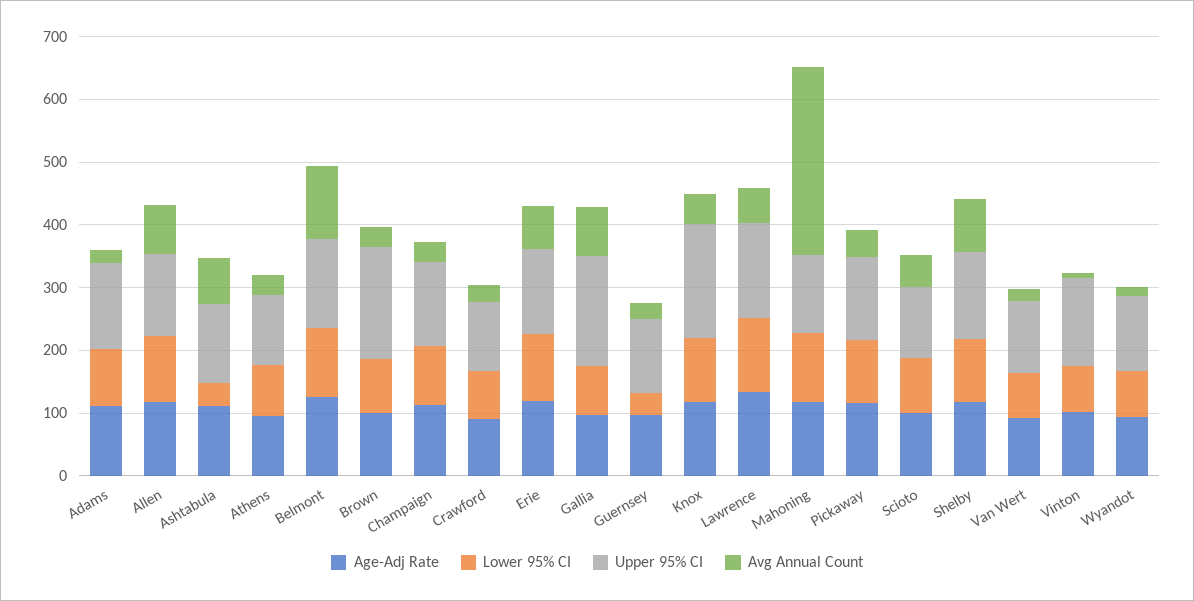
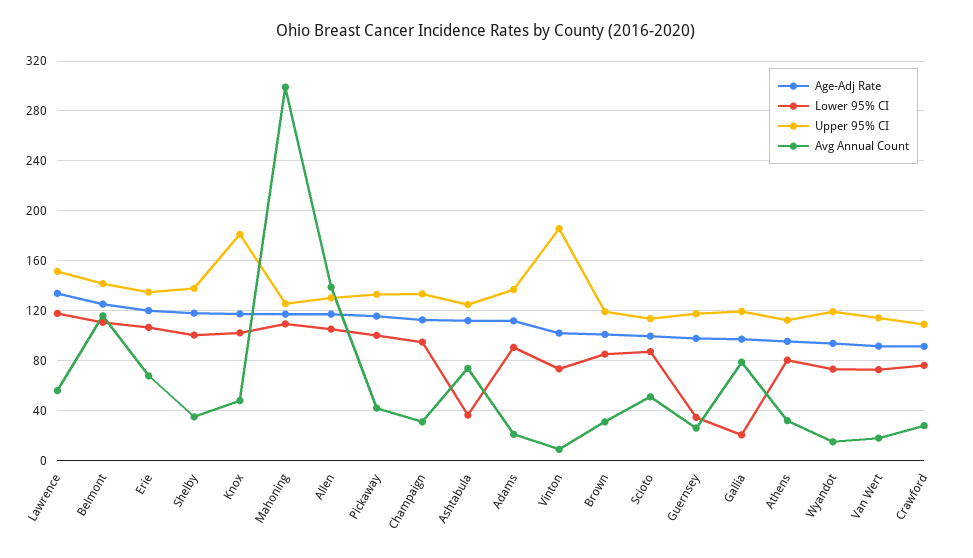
  {
    "Age-Adj Rate": {
      "Adams": 110,
      "Allen": 115,
      "Ashtabula": 110,
      "Athens": 95,
      "Belmont": 125,
      "Brown": 100,
      "Champaign": 115,
      "Crawford": 90,
      "Erie": 120,
      "Gallia": 95,
      "Guernsey": 100,
      "Knox": 120,
      "Lawrence": 135,
      "Mahoning": 115,
      "Pickaway": 115,
      "Scioto": 100,
      "Shelby": 120,
      "Van Wert": 90,
      "Vinton": 100,
      "Wyandot": 95
    },
    "Lower 95% CI": {
      "Adams": 90,
      "Allen": 105,
      "Ashtabula": 35,
      "Athens": 80,
      "Belmont": 110,
      "Brown": 85,
      "Champaign": 95,
      "Crawford": 75,
      "Erie": 105,
-     "Gallia": 80,
+     "Gallia": 20,
      "Guernsey": 35,
      "Knox": 100,
      "Lawrence": 120,
      "Mahoning": 110,
      "Pickaway": 100,
      "Scioto": 85,
      "Shelby": 100,
      "Van Wert": 75,
      "Vinton": 75,
      "Wyandot": 75
    },
    "Upper 95% CI": {
      "Adams": 135,
      "Allen": 130,
      "Ashtabula": 125,
      "Athens": 115,
      "Belmont": 140,
-     "Brown": 180,
+     "Brown": 120,
      "Champaign": 135,
      "Crawford": 110,
      "Erie": 135,
-     "Gallia": 180,
+     "Gallia": 120,
      "Guernsey": 120,
      "Knox": 180,
      "Lawrence": 150,
      "Mahoning": 125,
      "Pickaway": 135,
      "Scioto": 115,
      "Shelby": 140,
      "Van Wert": 115,
-     "Vinton": 140,
+     "Vinton": 185,
      "Wyandot": 120
    },
    "Avg Annual Count": {
      "Adams": 20,
-     "Allen": 80,
+     "Allen": 140,
      "Ashtabula": 75,
      "Athens": 30,
      "Belmont": 115,
      "Brown": 30,
      "Champaign": 30,
      "Crawford": 30,
      "Erie": 70,
      "Gallia": 80,
      "Guernsey": 25,
      "Knox": 50,
      "Lawrence": 55,
      "Mahoning": 300,
      "Pickaway": 40,
      "Scioto": 50,
-     "Shelby": 80,
+     "Shelby": 35,
      "Van Wert": 20,
      "Vinton": 10,
      "Wyandot": 15
    }
  }

